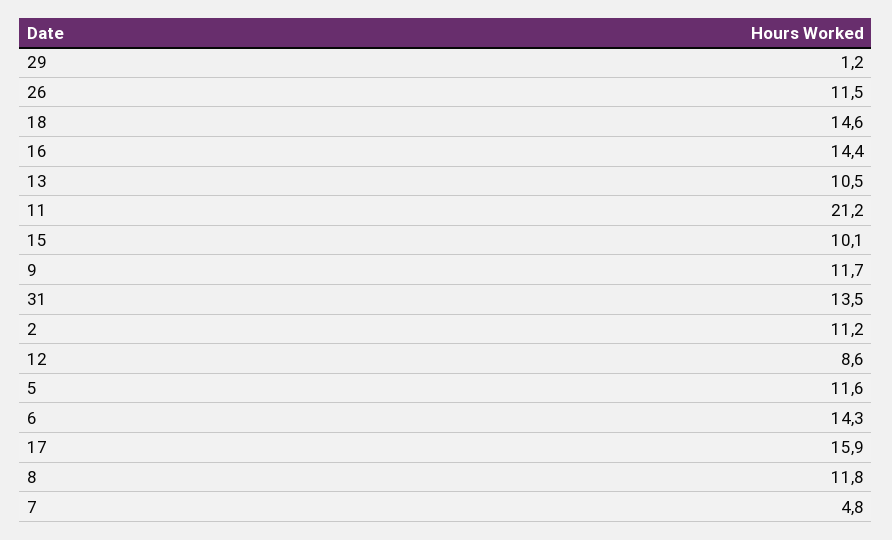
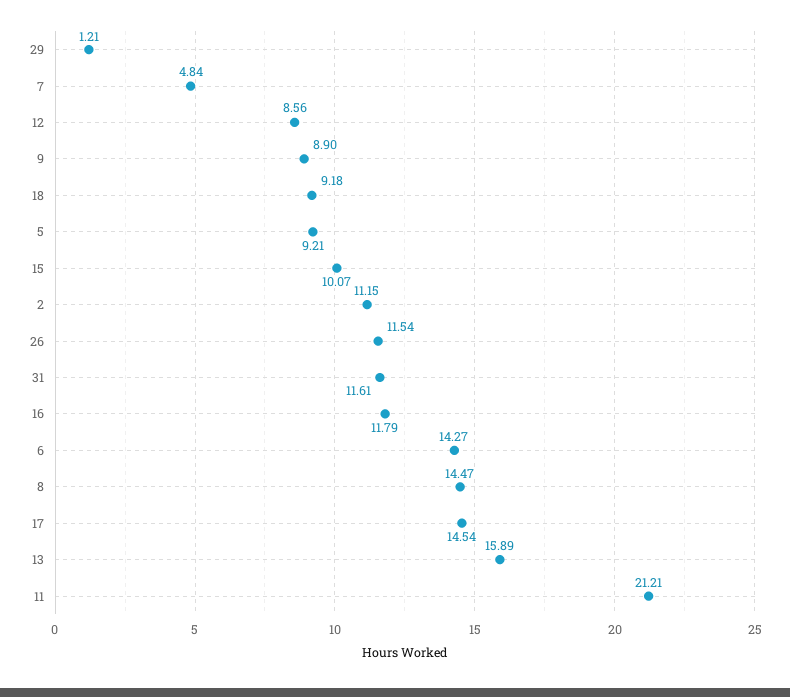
  {
    "29": 1.21,
    "26": 11.54,
-   "18": 14.6,
+   "18": 9.18,
-   "16": 14.4,
+   "16": 11.79,
-   "13": 10.5,
+   "13": 15.89,
    "11": 21.21,
    "15": 10.07,
-   "9": 11.7,
+   "9": 8.9,
-   "31": 13.5,
+   "31": 11.61,
    "2": 11.15,
    "12": 8.56,
-   "5": 11.6,
+   "5": 9.21,
    "6": 14.27,
-   "17": 15.9,
+   "17": 14.54,
-   "8": 11.8,
+   "8": 14.47,
    "7": 4.84
  }

